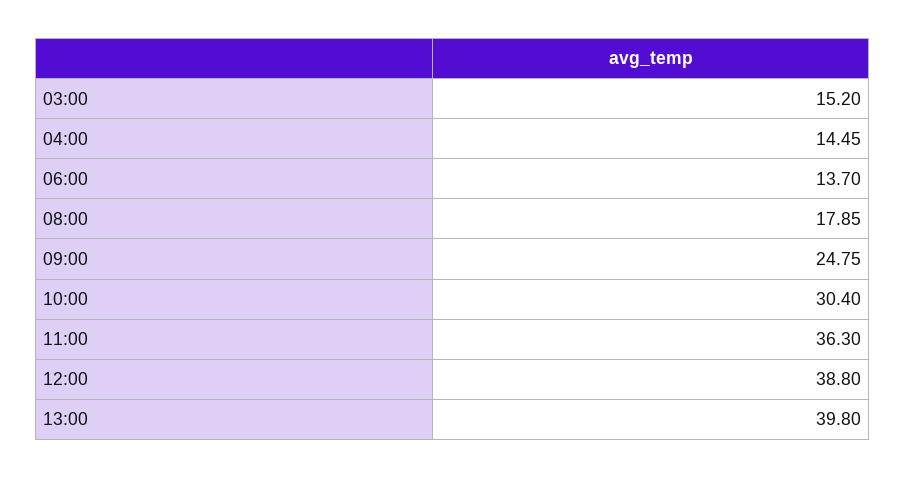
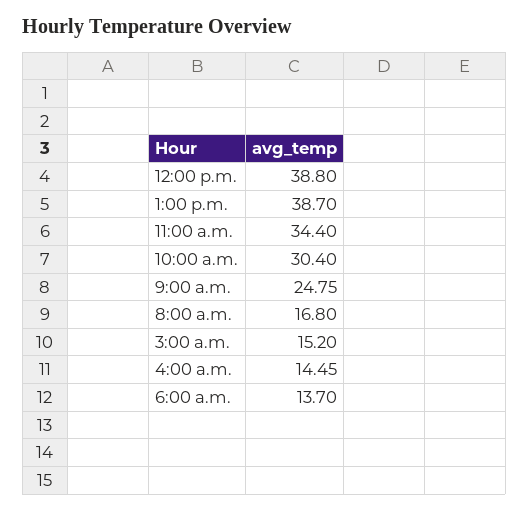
  {
    "03:00": 15.2,
    "04:00": 14.45,
    "06:00": 13.7,
-   "08:00": 17.85,
+   "08:00": 16.8,
    "09:00": 24.75,
    "10:00": 30.4,
-   "11:00": 36.3,
+   "11:00": 34.4,
    "12:00": 38.8,
-   "13:00": 39.8
+   "13:00": 38.7
  }

